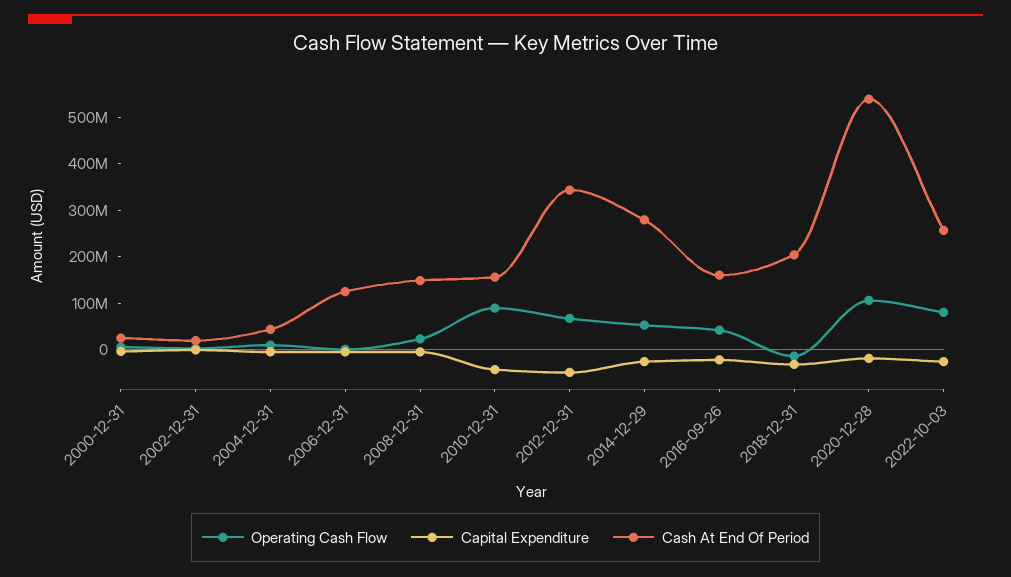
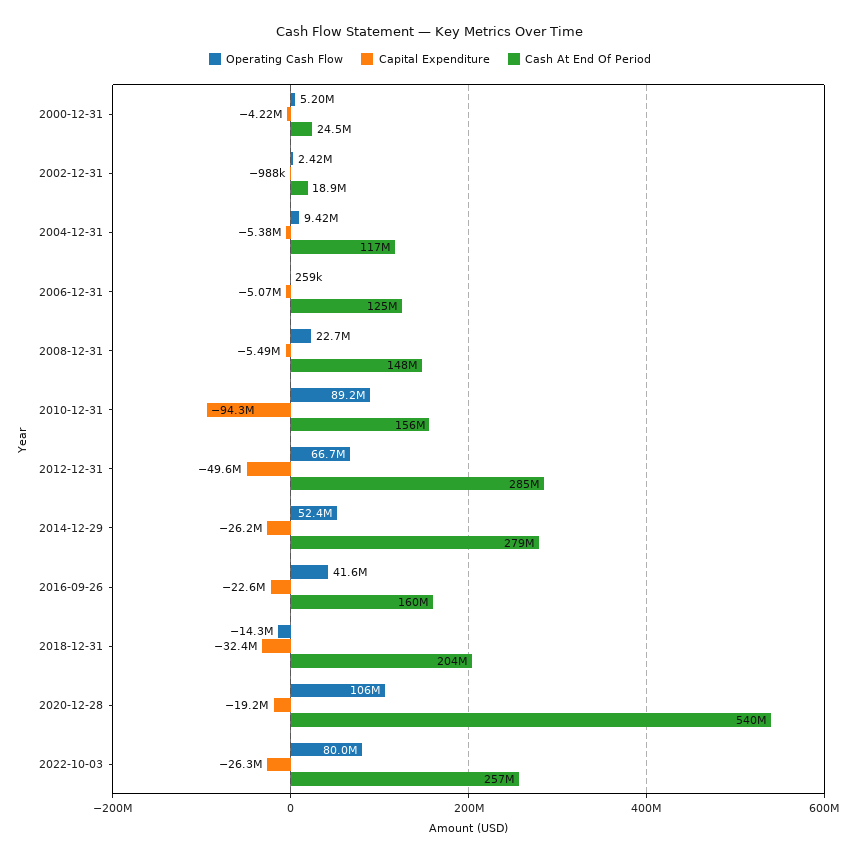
  {
    "Operating Cash Flow": {
      "2000-12-31": 5200000,
      "2002-12-31": 2420000,
      "2004-12-31": 9420000,
      "2006-12-31": 259000,
      "2008-12-31": 22700000,
      "2010-12-31": 89200000,
      "2012-12-31": 66700000,
      "2014-12-29": 52400000,
      "2016-09-26": 41600000,
      "2018-12-31": -14300000,
      "2020-12-28": 106000000,
      "2022-10-03": 80000000
    },
    "Capital Expenditure": {
      "2000-12-31": -4220000,
      "2002-12-31": -988000,
      "2004-12-31": -5380000,
      "2006-12-31": -5070000,
      "2008-12-31": -5490000,
-     "2010-12-31": -40000000,
+     "2010-12-31": -94300000,
      "2012-12-31": -49600000,
      "2014-12-29": -26200000,
      "2016-09-26": -22600000,
      "2018-12-31": -32400000,
      "2020-12-28": -19200000,
      "2022-10-03": -26300000
    },
    "Cash At End Of Period": {
      "2000-12-31": 24500000,
      "2002-12-31": 18900000,
-     "2004-12-31": 40000000,
+     "2004-12-31": 117000000,
      "2006-12-31": 125000000,
      "2008-12-31": 148000000,
      "2010-12-31": 156000000,
-     "2012-12-31": 340000000,
+     "2012-12-31": 285000000,
      "2014-12-29": 279000000,
      "2016-09-26": 160000000,
      "2018-12-31": 204000000,
      "2020-12-28": 540000000,
      "2022-10-03": 257000000
    }
  }

